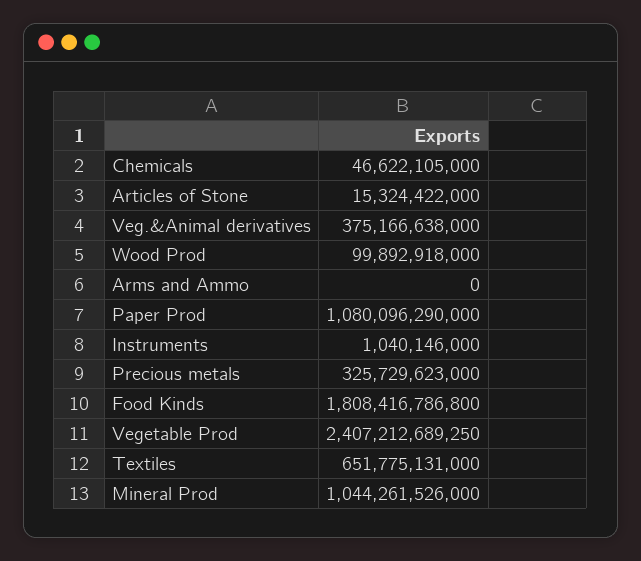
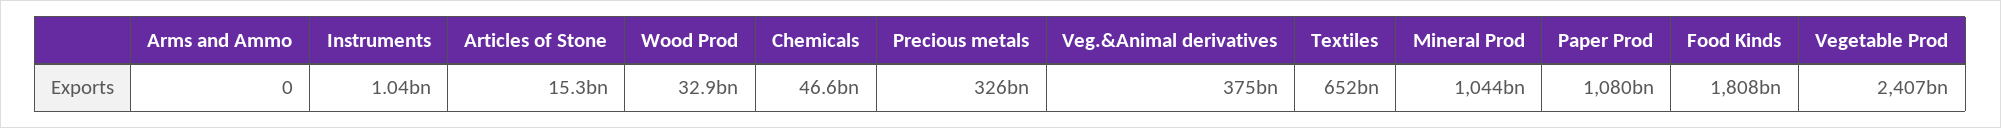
  {
    "Chemicals": 46622105000,
    "Articles of Stone": 15324422000,
    "Veg.&Animal derivatives": 375166638000,
-   "Wood Prod": 99892918000,
+   "Wood Prod": 32900000000,
    "Arms and Ammo": 0,
    "Paper Prod": 1080096290000,
    "Instruments": 1040146000,
    "Precious metals": 325729623000,
    "Food Kinds": 1808416786800,
    "Vegetable Prod": 2407212689250,
    "Textiles": 651775131000,
    "Mineral Prod": 1044261526000
  }

